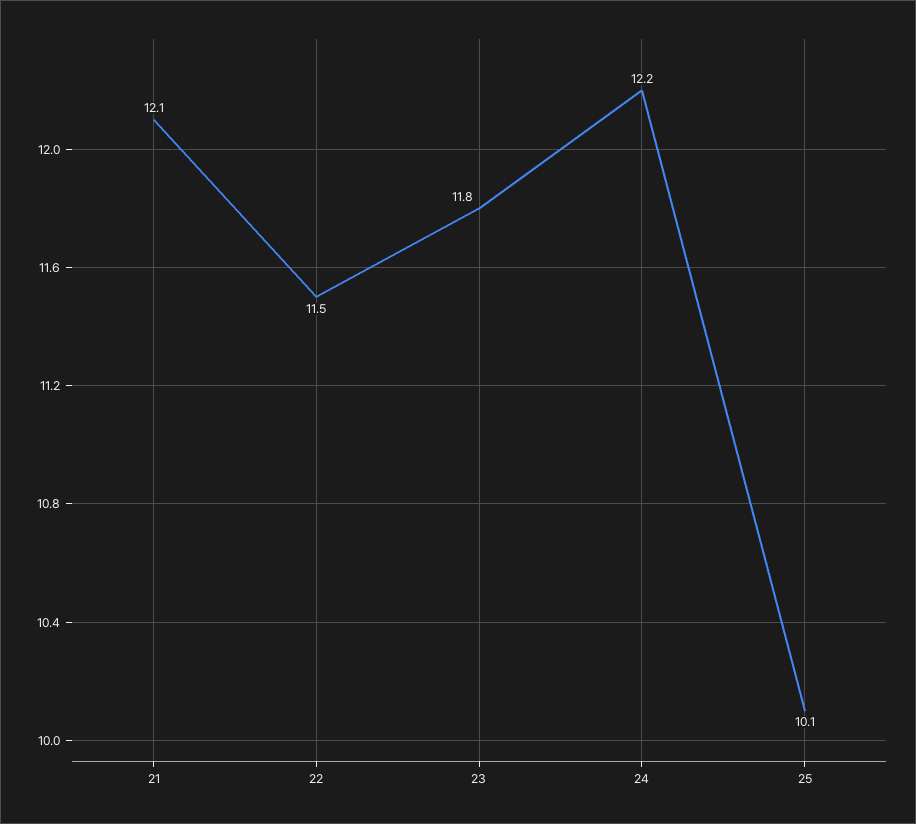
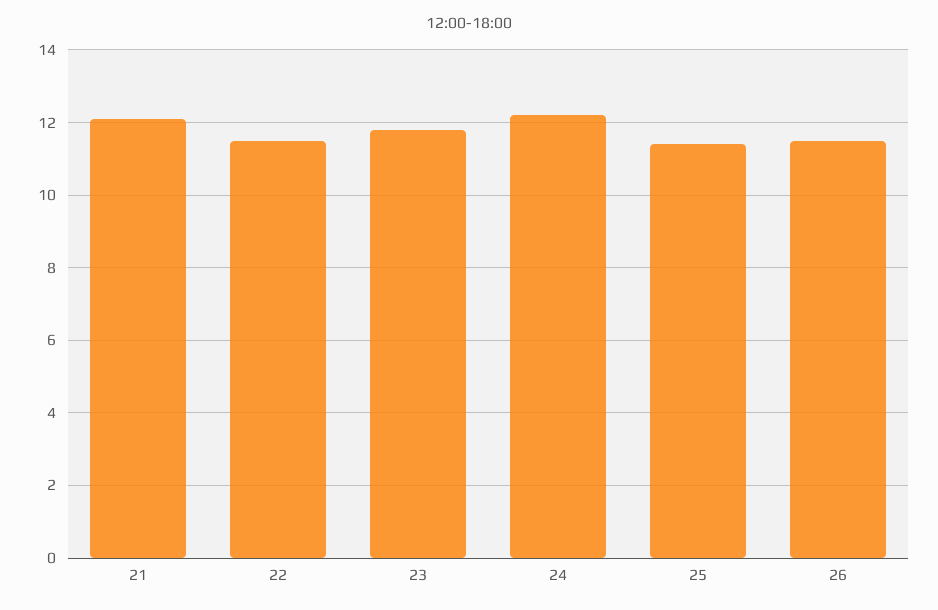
  {
    "21": 12.1,
    "22": 11.5,
    "23": 11.8,
    "24": 12.2,
-   "25": 10.1
+   "25": 11.5,
+   "26": 11.5
  }

